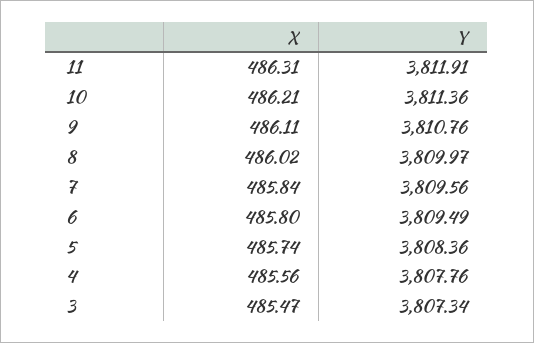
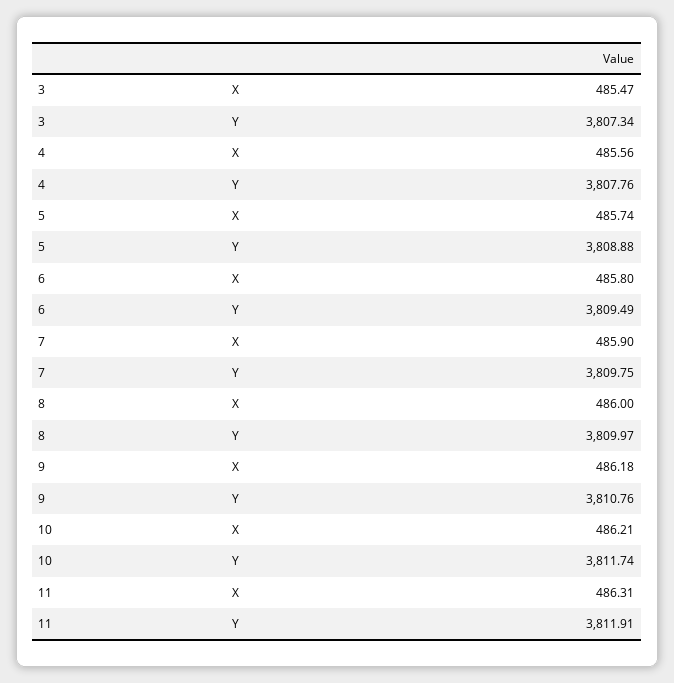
  {
    "X": {
      "11": 486.31,
      "10": 486.21,
-     "9": 486.11,
+     "9": 486.18,
-     "8": 486.02,
+     "8": 486,
-     "7": 485.84,
+     "7": 485.9,
      "6": 485.8,
      "5": 485.74,
      "4": 485.56,
      "3": 485.47
    },
    "Y": {
      "11": 3811.91,
-     "10": 3811.36,
+     "10": 3811.74,
      "9": 3810.76,
      "8": 3809.97,
-     "7": 3809.56,
+     "7": 3809.75,
      "6": 3809.49,
-     "5": 3808.36,
+     "5": 3808.88,
      "4": 3807.76,
      "3": 3807.34
    }
  }

